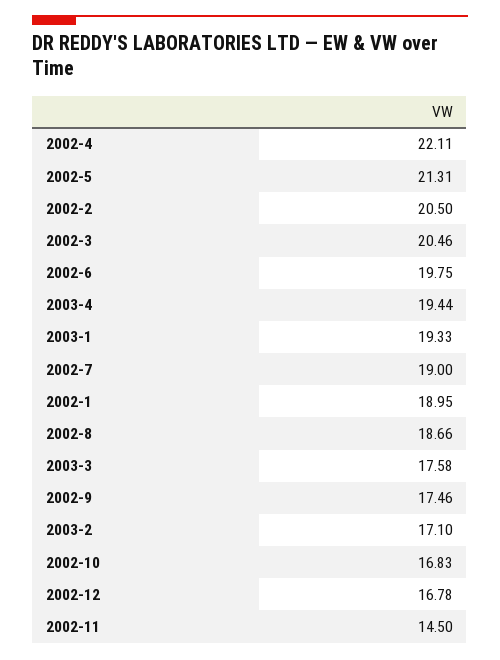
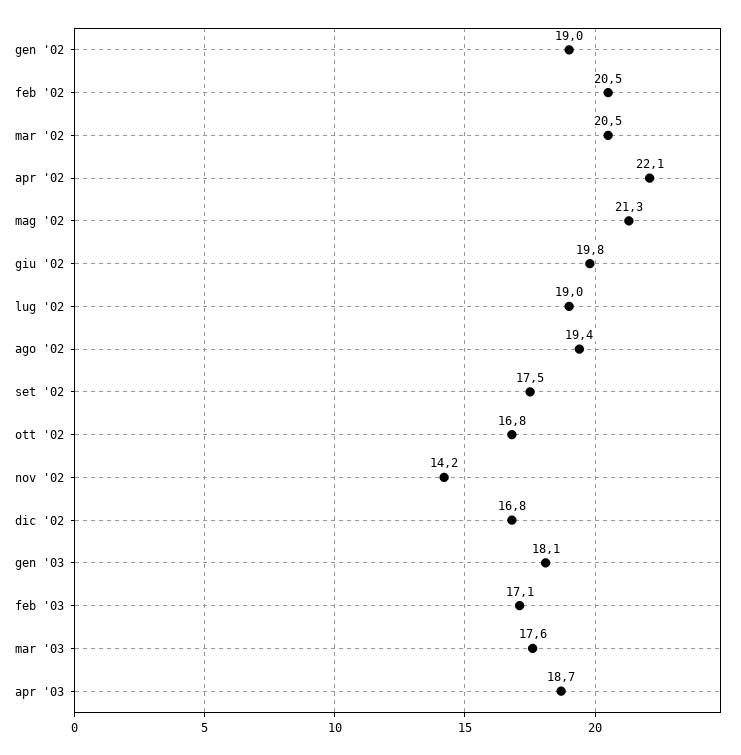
  {
    "2002-4": 22.11,
    "2002-5": 21.31,
    "2002-2": 20.5,
    "2002-3": 20.46,
    "2002-6": 19.75,
-   "2003-4": 19.44,
+   "2003-4": 18.7,
-   "2003-1": 19.33,
+   "2003-1": 18.1,
    "2002-7": 19,
    "2002-1": 18.95,
-   "2002-8": 18.66,
+   "2002-8": 19.4,
    "2003-3": 17.58,
    "2002-9": 17.46,
    "2003-2": 17.1,
    "2002-10": 16.83,
    "2002-12": 16.78,
-   "2002-11": 14.5
+   "2002-11": 14.2
  }

